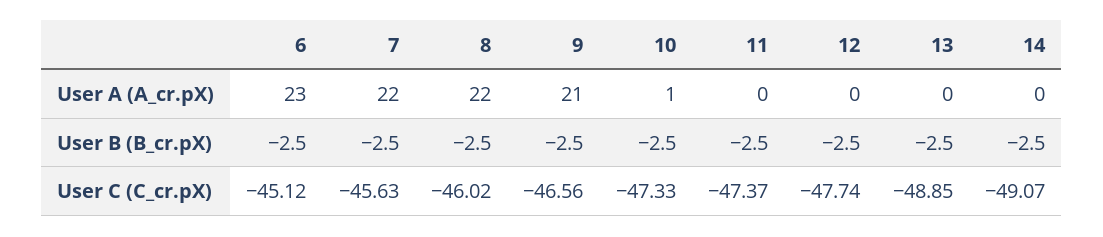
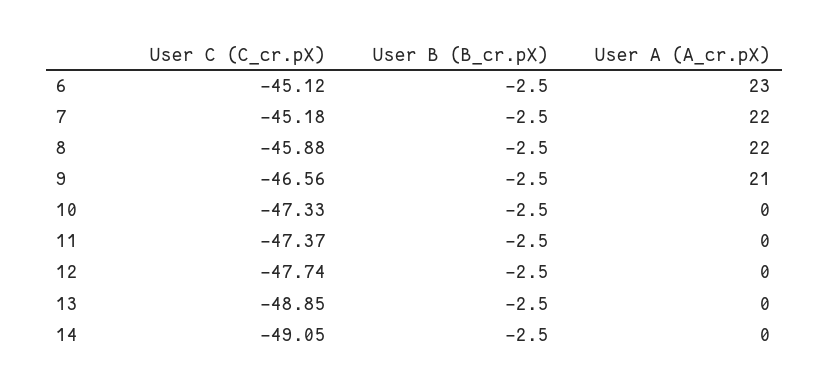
  {
    "6": {
      "User A (A_cr.pX)": 23,
      "User B (B_cr.pX)": -2.5,
      "User C (C_cr.pX)": -45.12
    },
    "7": {
      "User A (A_cr.pX)": 22,
      "User B (B_cr.pX)": -2.5,
-     "User C (C_cr.pX)": -45.63
+     "User C (C_cr.pX)": -45.18
    },
    "8": {
      "User A (A_cr.pX)": 22,
      "User B (B_cr.pX)": -2.5,
-     "User C (C_cr.pX)": -46.02
+     "User C (C_cr.pX)": -45.88
    },
    "9": {
      "User A (A_cr.pX)": 21,
      "User B (B_cr.pX)": -2.5,
      "User C (C_cr.pX)": -46.56
    },
    "10": {
-     "User A (A_cr.pX)": 1,
+     "User A (A_cr.pX)": 0,
      "User B (B_cr.pX)": -2.5,
      "User C (C_cr.pX)": -47.33
    },
    "11": {
      "User A (A_cr.pX)": 0,
      "User B (B_cr.pX)": -2.5,
      "User C (C_cr.pX)": -47.37
    },
    "12": {
      "User A (A_cr.pX)": 0,
      "User B (B_cr.pX)": -2.5,
      "User C (C_cr.pX)": -47.74
    },
    "13": {
      "User A (A_cr.pX)": 0,
      "User B (B_cr.pX)": -2.5,
      "User C (C_cr.pX)": -48.85
    },
    "14": {
      "User A (A_cr.pX)": 0,
      "User B (B_cr.pX)": -2.5,
-     "User C (C_cr.pX)": -49.07
+     "User C (C_cr.pX)": -49.05
    }
  }

